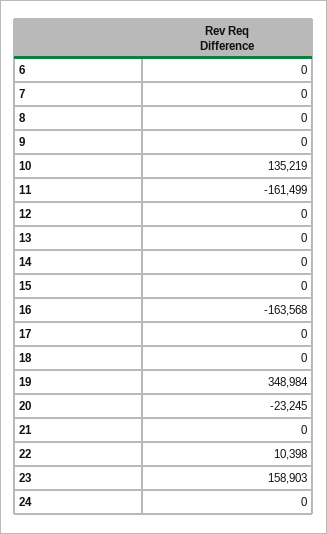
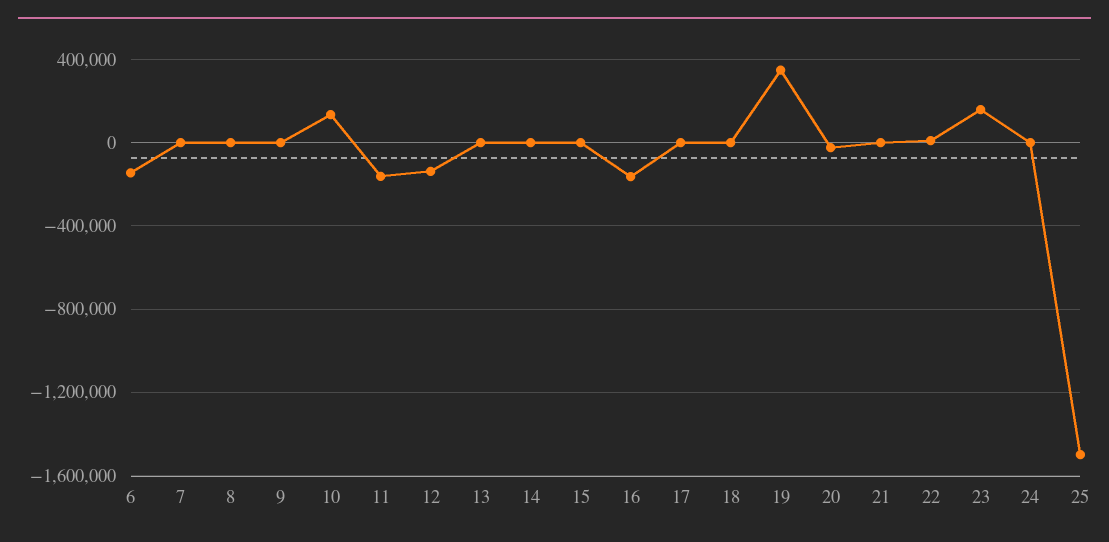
  {
-   "6": 0,
+   "6": -150000,
    "7": 0,
    "8": 0,
    "9": 0,
    "10": 135219,
    "11": -161499,
-   "12": 0,
+   "12": -150000,
    "13": 0,
    "14": 0,
    "15": 0,
    "16": -163568,
    "17": 0,
    "18": 0,
    "19": 348984,
    "20": -23245,
    "21": 0,
    "22": 10398,
    "23": 158903,
-   "24": 0
+   "24": 0,
+   "25": -1500000
  }

